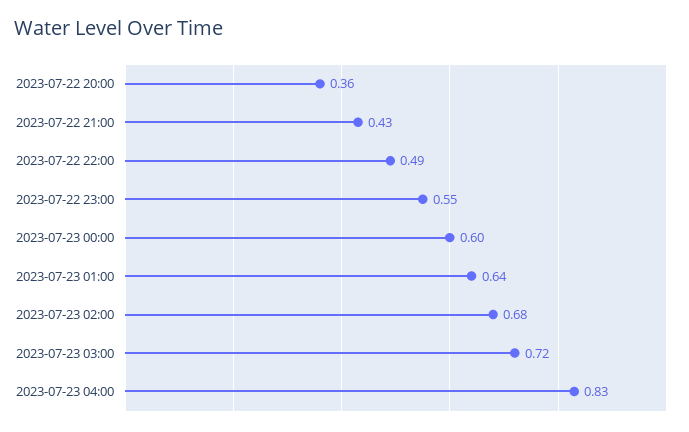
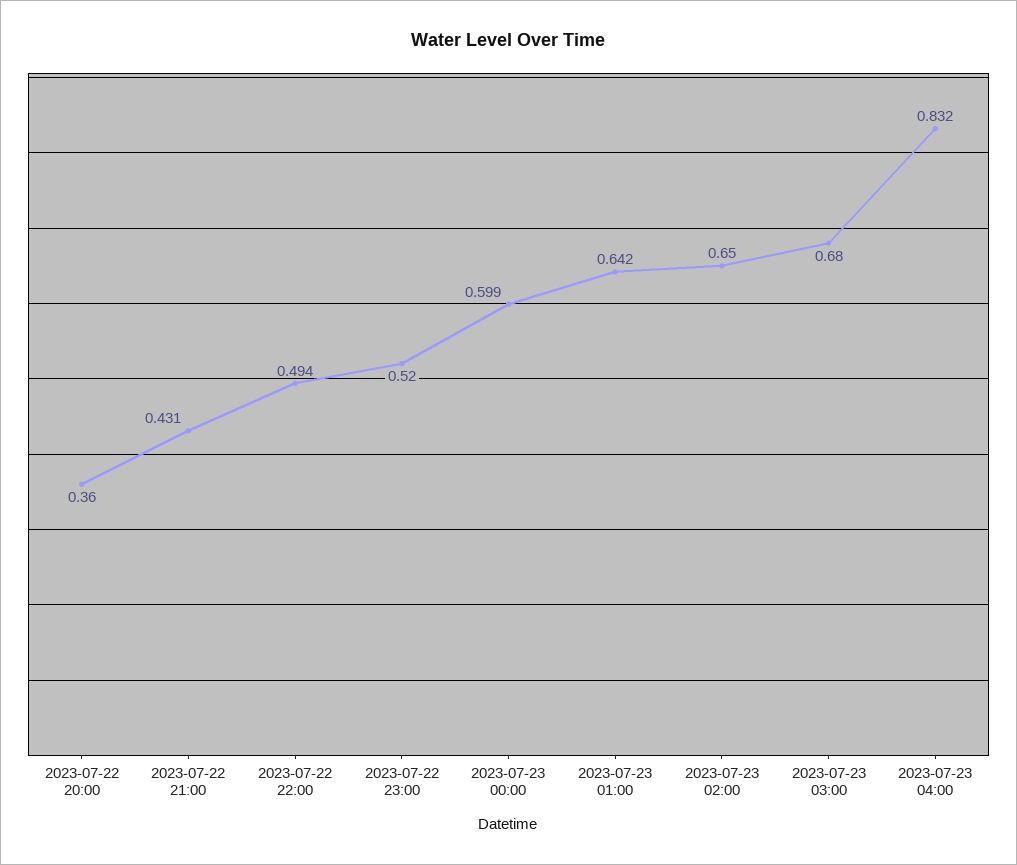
  {
    "2023-07-22 20:00": 0.36,
    "2023-07-22 21:00": 0.431,
    "2023-07-22 22:00": 0.494,
-   "2023-07-22 23:00": 0.55,
+   "2023-07-22 23:00": 0.52,
    "2023-07-23 00:00": 0.599,
    "2023-07-23 01:00": 0.642,
-   "2023-07-23 02:00": 0.68,
+   "2023-07-23 02:00": 0.65,
-   "2023-07-23 03:00": 0.72,
+   "2023-07-23 03:00": 0.68,
    "2023-07-23 04:00": 0.832
  }

